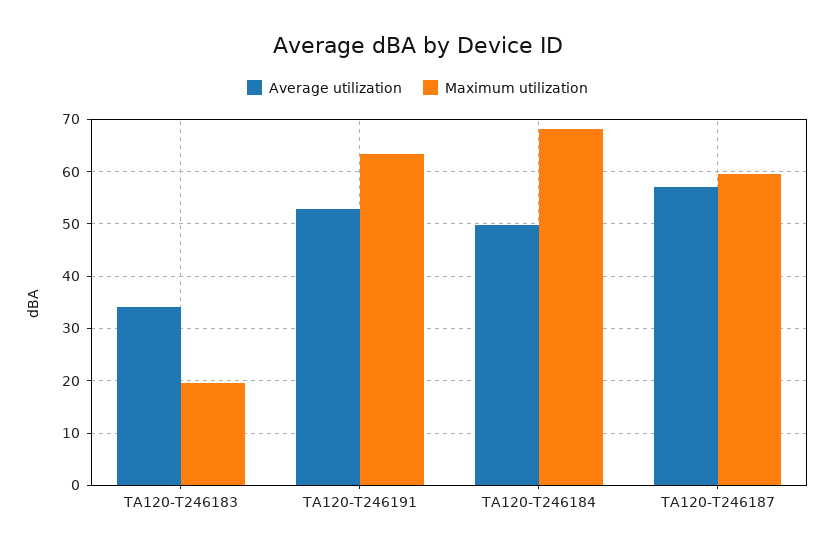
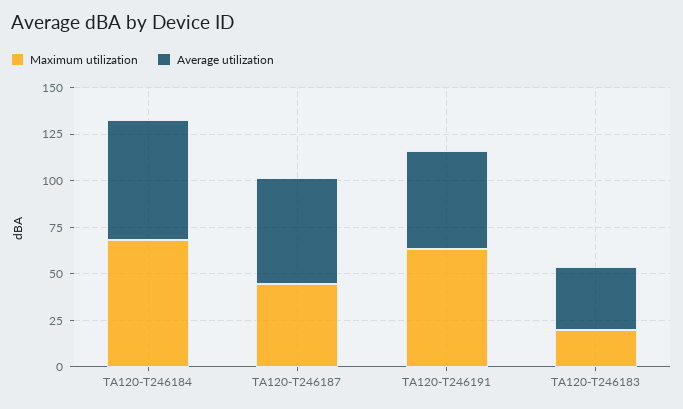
  {
    "Average utilization": {
      "TA120-T246183": 34,
      "TA120-T246191": 52,
-     "TA120-T246184": 50,
+     "TA120-T246184": 65,
      "TA120-T246187": 58
    },
    "Maximum utilization": {
      "TA120-T246183": 20,
      "TA120-T246191": 64,
      "TA120-T246184": 68,
-     "TA120-T246187": 60
+     "TA120-T246187": 45
    }
  }

